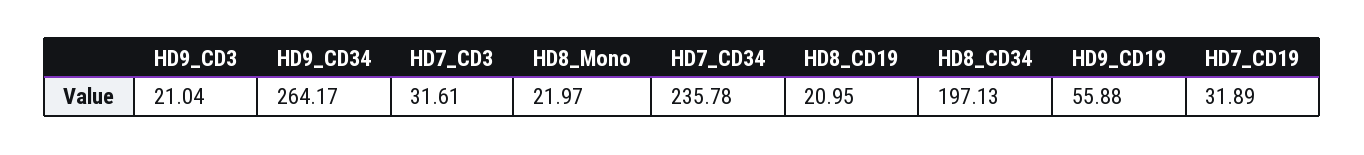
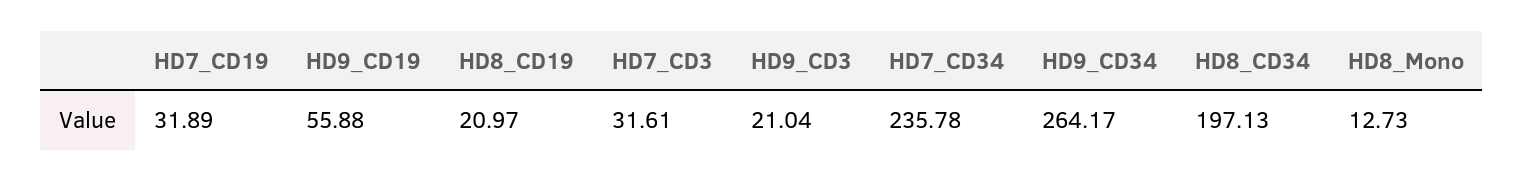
  {
    "HD9_CD3": 21.04,
    "HD9_CD34": 264.17,
    "HD7_CD3": 31.61,
-   "HD8_Mono": 21.97,
+   "HD8_Mono": 12.73,
    "HD7_CD34": 235.78,
-   "HD8_CD19": 20.95,
+   "HD8_CD19": 20.97,
    "HD8_CD34": 197.13,
    "HD9_CD19": 55.88,
    "HD7_CD19": 31.89
  }

